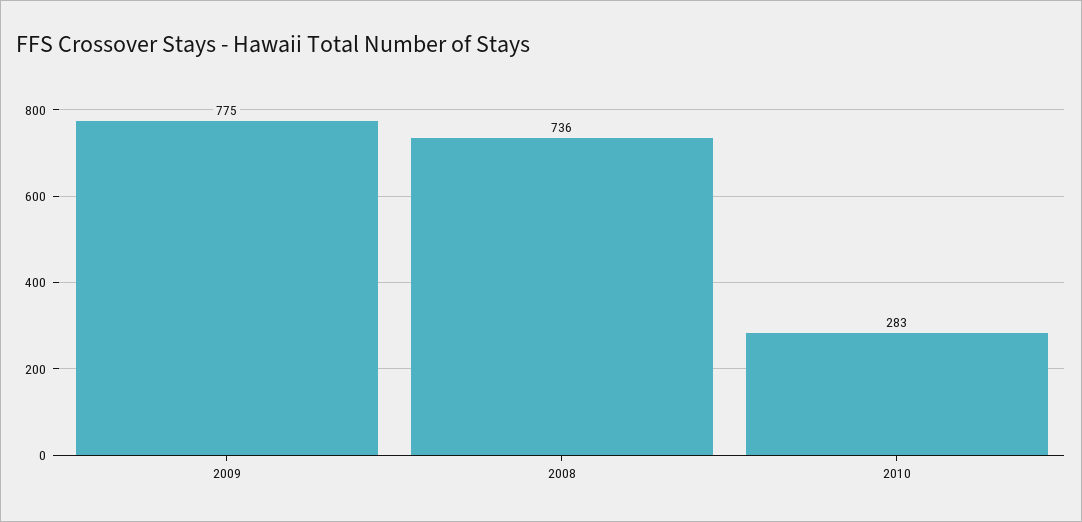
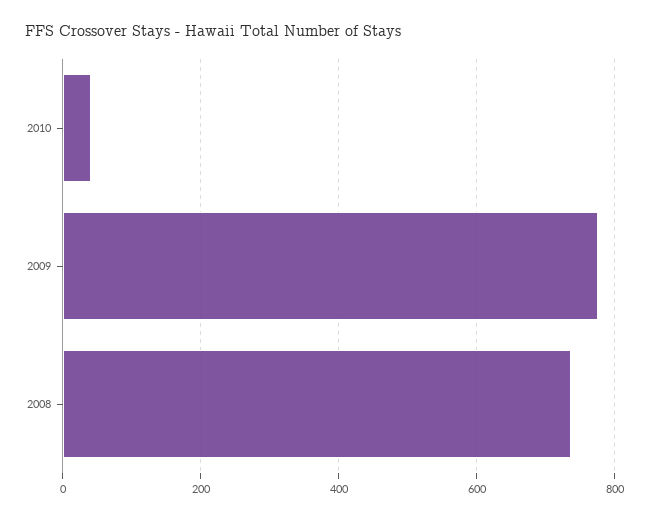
  {
    "2009": 775,
    "2008": 736,
-   "2010": 283
+   "2010": 40
  }

